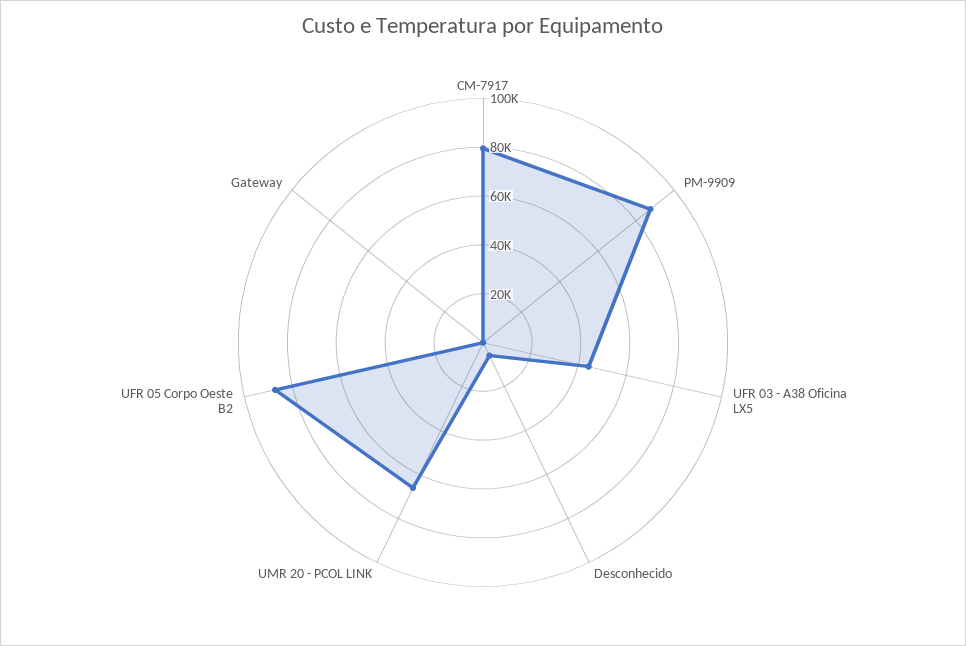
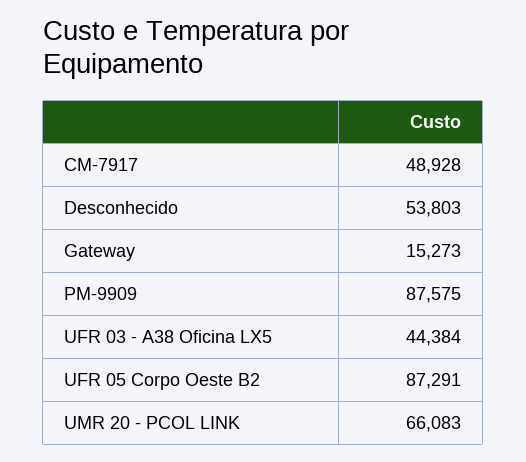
  {
-   "CM-7917": 80000,
+   "CM-7917": 48928,
    "PM-9909": 87575,
    "UFR 03 - A38 Oficina LX5": 44384,
-   "Desconhecido": 5000,
+   "Desconhecido": 53803,
    "UMR 20 - PCOL LINK": 66083,
    "UFR 05 Corpo Oeste B2": 87291,
-   "Gateway": 0
+   "Gateway": 15273
  }

